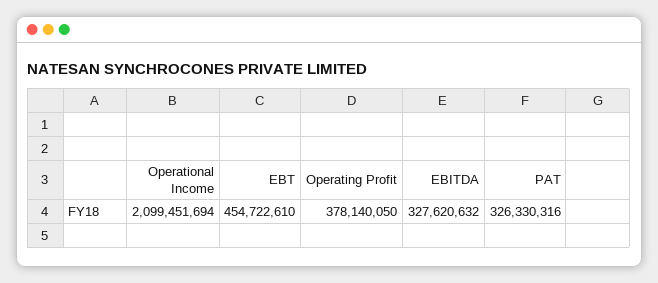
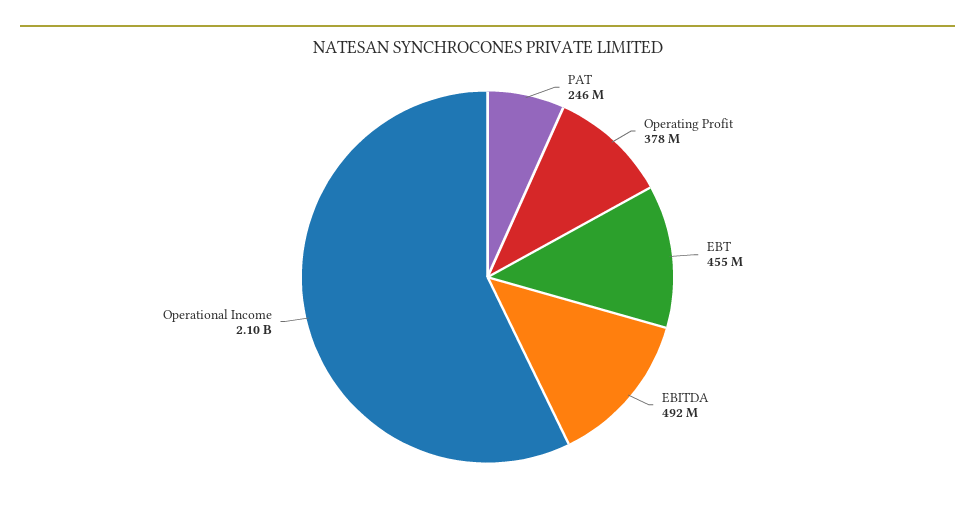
  {
    "Operational Income": 2099451694,
    "EBT": 454722610,
    "Operating Profit": 378140050,
-   "EBITDA": 327620632,
+   "EBITDA": 492000000,
-   "PAT": 326330316
+   "PAT": 246000000
  }

